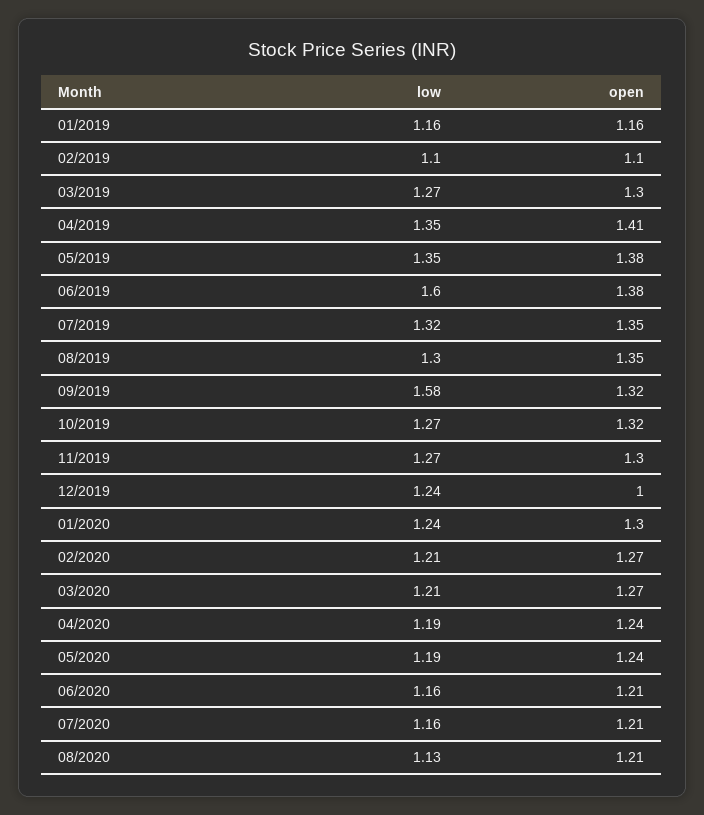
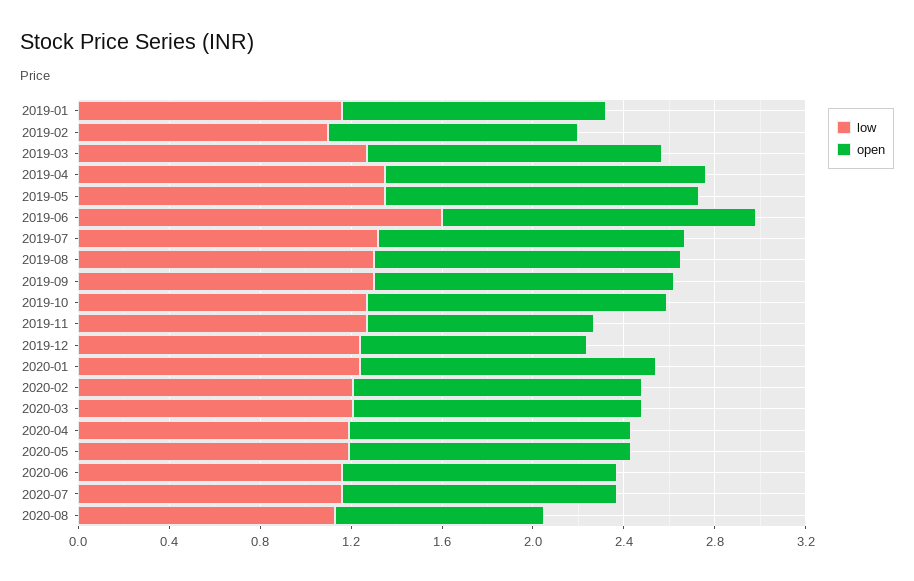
  {
    "low": {
      "01/2019": 1.16,
      "02/2019": 1.1,
      "03/2019": 1.27,
      "04/2019": 1.35,
      "05/2019": 1.35,
      "06/2019": 1.6,
      "07/2019": 1.32,
      "08/2019": 1.3,
-     "09/2019": 1.58,
+     "09/2019": 1.3,
      "10/2019": 1.27,
      "11/2019": 1.27,
      "12/2019": 1.24,
      "01/2020": 1.24,
      "02/2020": 1.21,
      "03/2020": 1.21,
      "04/2020": 1.19,
      "05/2020": 1.19,
      "06/2020": 1.16,
      "07/2020": 1.16,
      "08/2020": 1.13
    },
    "open": {
      "01/2019": 1.16,
      "02/2019": 1.1,
      "03/2019": 1.3,
      "04/2019": 1.41,
      "05/2019": 1.38,
      "06/2019": 1.38,
      "07/2019": 1.35,
      "08/2019": 1.35,
      "09/2019": 1.32,
      "10/2019": 1.32,
-     "11/2019": 1.3,
+     "11/2019": 1,
      "12/2019": 1,
      "01/2020": 1.3,
      "02/2020": 1.27,
      "03/2020": 1.27,
      "04/2020": 1.24,
      "05/2020": 1.24,
      "06/2020": 1.21,
      "07/2020": 1.21,
-     "08/2020": 1.21
+     "08/2020": 0.9
    }
  }

